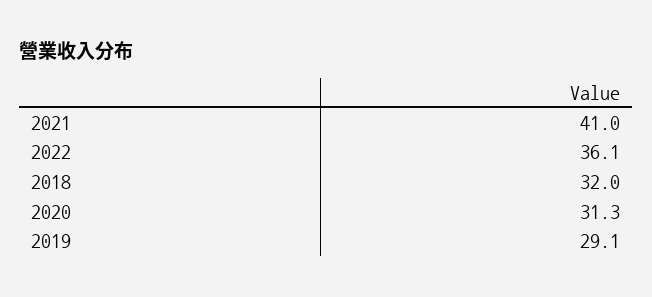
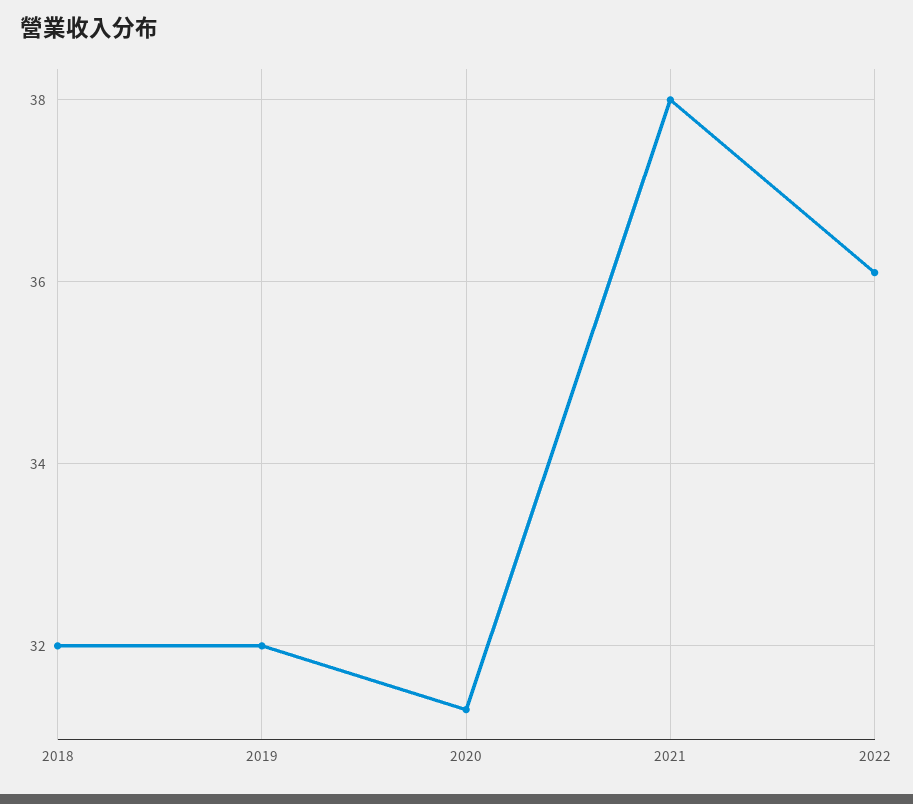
  {
-   "2021": 41,
+   "2021": 38,
    "2022": 36.1,
    "2018": 32,
    "2020": 31.3,
-   "2019": 29.1
+   "2019": 32
  }

